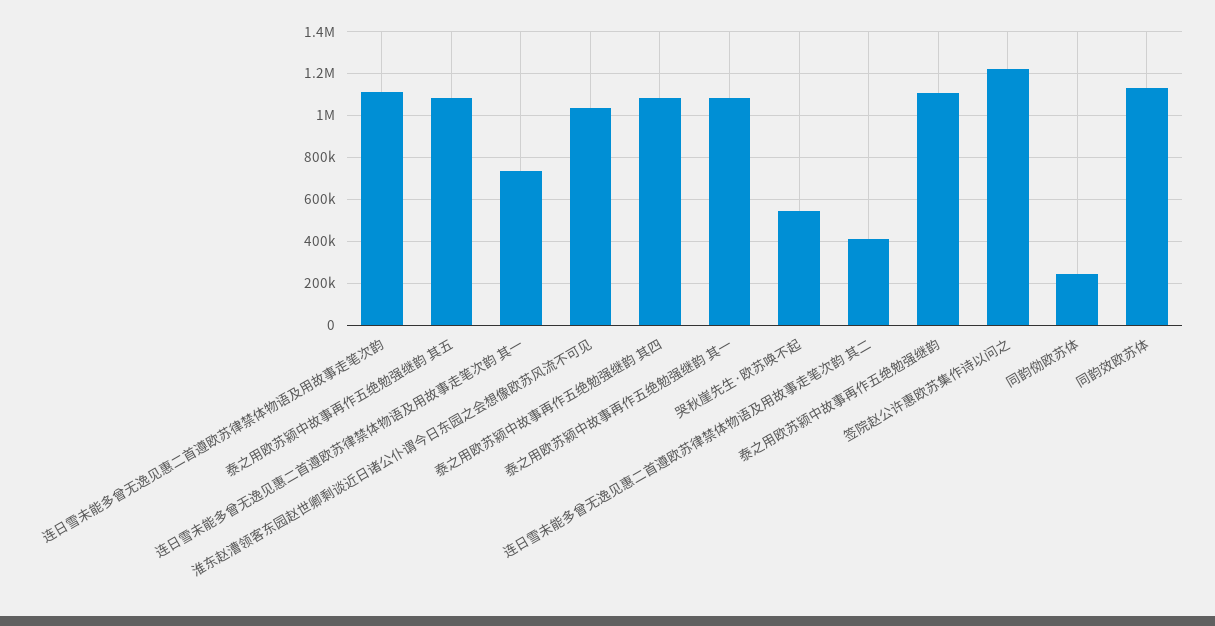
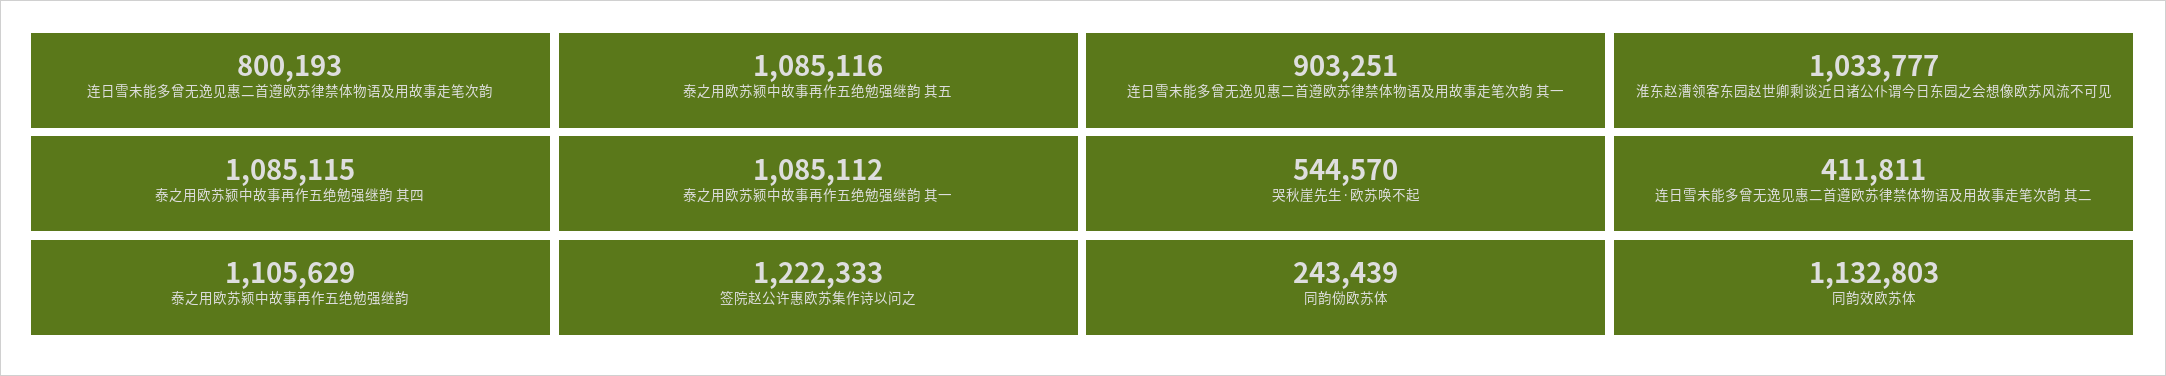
  {
-   "连日雪未能多曾无逸见惠二首遵欧苏律禁体物语及用故事走笔次韵": 1100000,
+   "连日雪未能多曾无逸见惠二首遵欧苏律禁体物语及用故事走笔次韵": 800193,
    "泰之用欧苏颍中故事再作五绝勉强继韵 其五": 1085116,
-   "连日雪未能多曾无逸见惠二首遵欧苏律禁体物语及用故事走笔次韵 其一": 750000,
+   "连日雪未能多曾无逸见惠二首遵欧苏律禁体物语及用故事走笔次韵 其一": 903251,
    "淮东赵漕领客东园赵世卿剩谈近日诸公仆谓今日东园之会想像欧苏风流不可见": 1033777,
    "泰之用欧苏颍中故事再作五绝勉强继韵 其四": 1085115,
    "泰之用欧苏颍中故事再作五绝勉强继韵 其一": 1085112,
    "哭秋崖先生·欧苏唤不起": 544570,
    "连日雪未能多曾无逸见惠二首遵欧苏律禁体物语及用故事走笔次韵 其二": 411811,
    "泰之用欧苏颍中故事再作五绝勉强继韵": 1105629,
    "签院赵公许惠欧苏集作诗以问之": 1222333,
    "同韵俲欧苏体": 243439,
    "同韵效欧苏体": 1132803
  }

